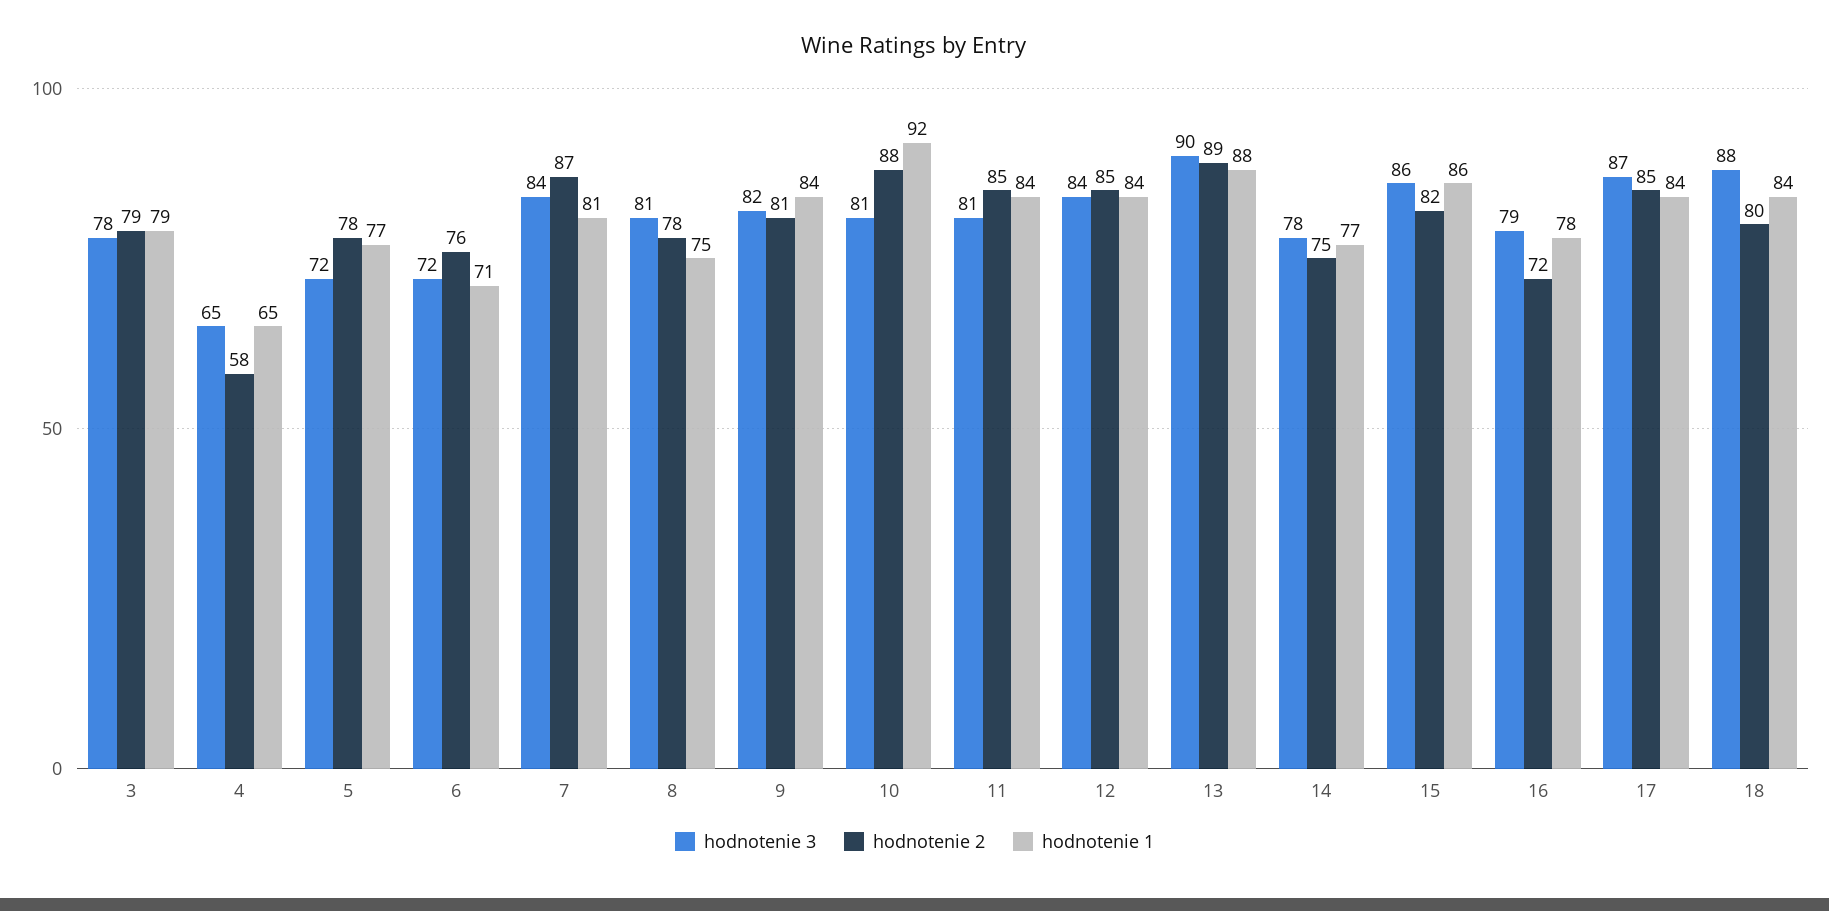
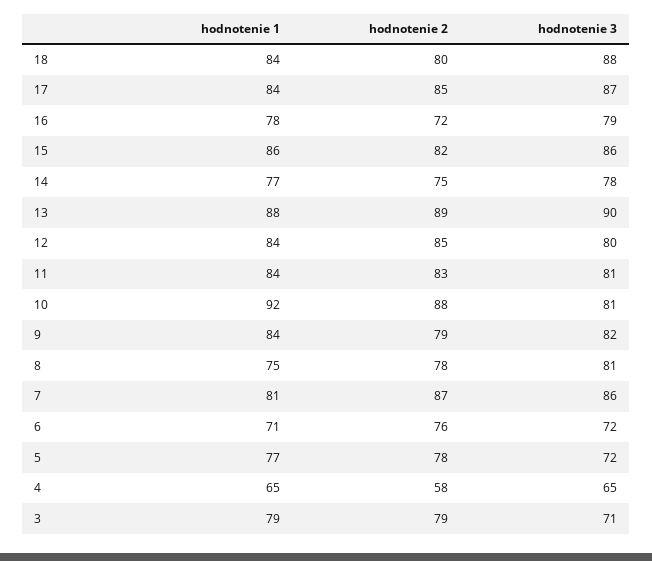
  {
    "hodnotenie 3": {
-     "3": 78,
+     "3": 71,
      "4": 65,
      "5": 72,
      "6": 72,
-     "7": 84,
+     "7": 86,
      "8": 81,
      "9": 82,
      "10": 81,
      "11": 81,
-     "12": 84,
+     "12": 80,
      "13": 90,
      "14": 78,
      "15": 86,
      "16": 79,
      "17": 87,
      "18": 88
    },
    "hodnotenie 2": {
      "3": 79,
      "4": 58,
      "5": 78,
      "6": 76,
      "7": 87,
      "8": 78,
-     "9": 81,
+     "9": 79,
      "10": 88,
-     "11": 85,
+     "11": 83,
      "12": 85,
      "13": 89,
      "14": 75,
      "15": 82,
      "16": 72,
      "17": 85,
      "18": 80
    },
    "hodnotenie 1": {
      "3": 79,
      "4": 65,
      "5": 77,
      "6": 71,
      "7": 81,
      "8": 75,
      "9": 84,
      "10": 92,
      "11": 84,
      "12": 84,
      "13": 88,
      "14": 77,
      "15": 86,
      "16": 78,
      "17": 84,
      "18": 84
    }
  }

